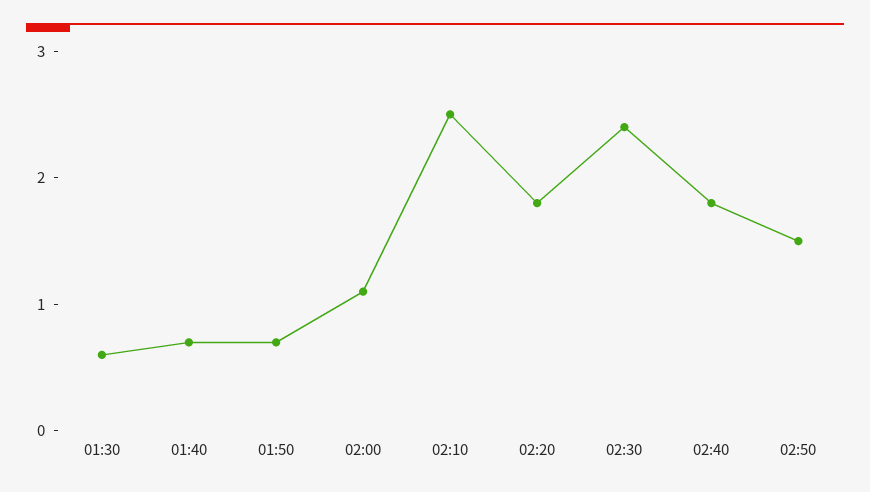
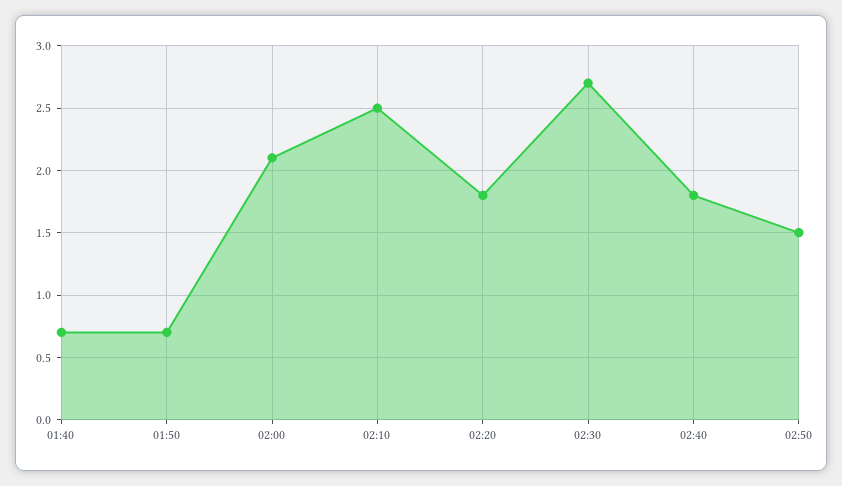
  {
-   "01:30": 0.6,
    "01:40": 0.7,
    "01:50": 0.7,
-   "02:00": 1.1,
+   "02:00": 2.1,
    "02:10": 2.5,
    "02:20": 1.8,
-   "02:30": 2.4,
+   "02:30": 2.7,
    "02:40": 1.8,
    "02:50": 1.5
  }

